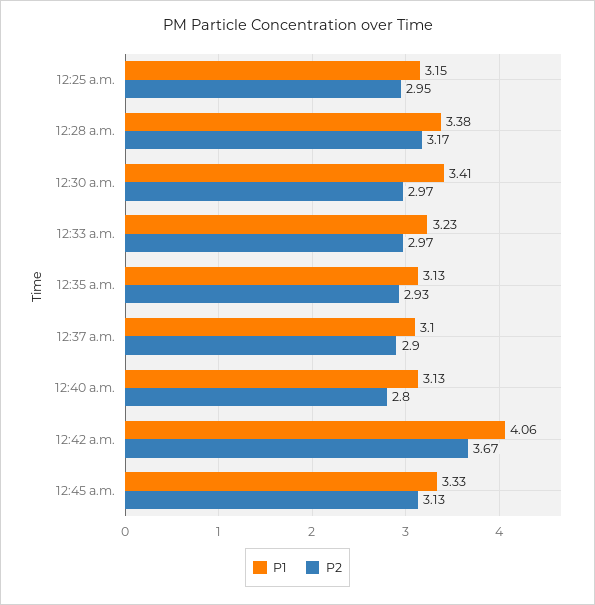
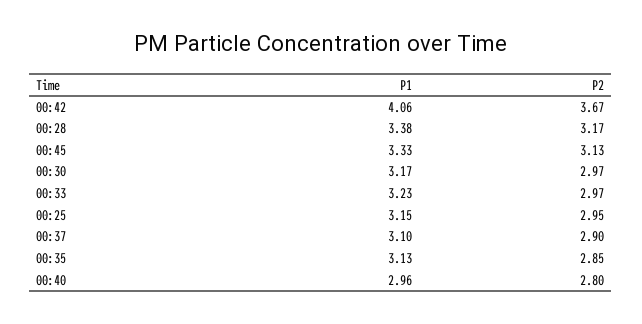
  {
    "P1": {
      "12:25 a.m.": 3.15,
      "12:28 a.m.": 3.38,
-     "12:30 a.m.": 3.41,
+     "12:30 a.m.": 3.17,
      "12:33 a.m.": 3.23,
      "12:35 a.m.": 3.13,
      "12:37 a.m.": 3.1,
-     "12:40 a.m.": 3.13,
+     "12:40 a.m.": 2.96,
      "12:42 a.m.": 4.06,
      "12:45 a.m.": 3.33
    },
    "P2": {
      "12:25 a.m.": 2.95,
      "12:28 a.m.": 3.17,
      "12:30 a.m.": 2.97,
      "12:33 a.m.": 2.97,
-     "12:35 a.m.": 2.93,
+     "12:35 a.m.": 2.85,
      "12:37 a.m.": 2.9,
      "12:40 a.m.": 2.8,
      "12:42 a.m.": 3.67,
      "12:45 a.m.": 3.13
    }
  }

